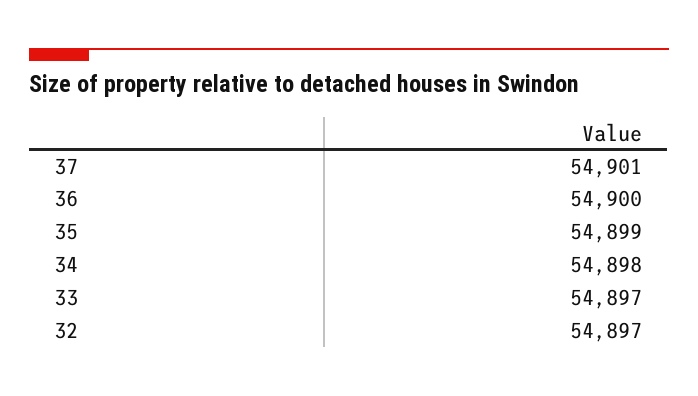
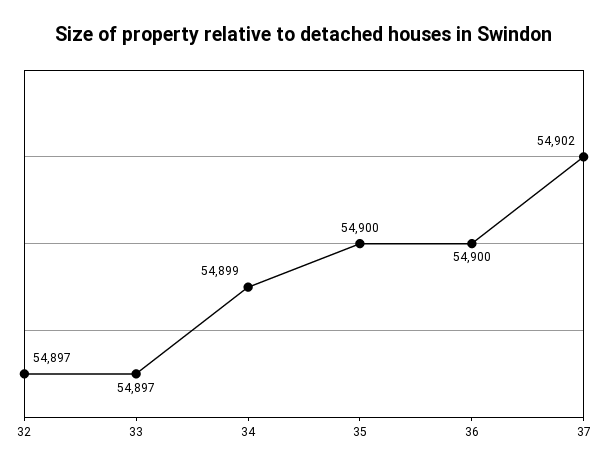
  {
-   "37": 54901,
+   "37": 54902,
    "36": 54900,
-   "35": 54899,
+   "35": 54900,
-   "34": 54898,
+   "34": 54899,
    "33": 54897,
    "32": 54897
  }

